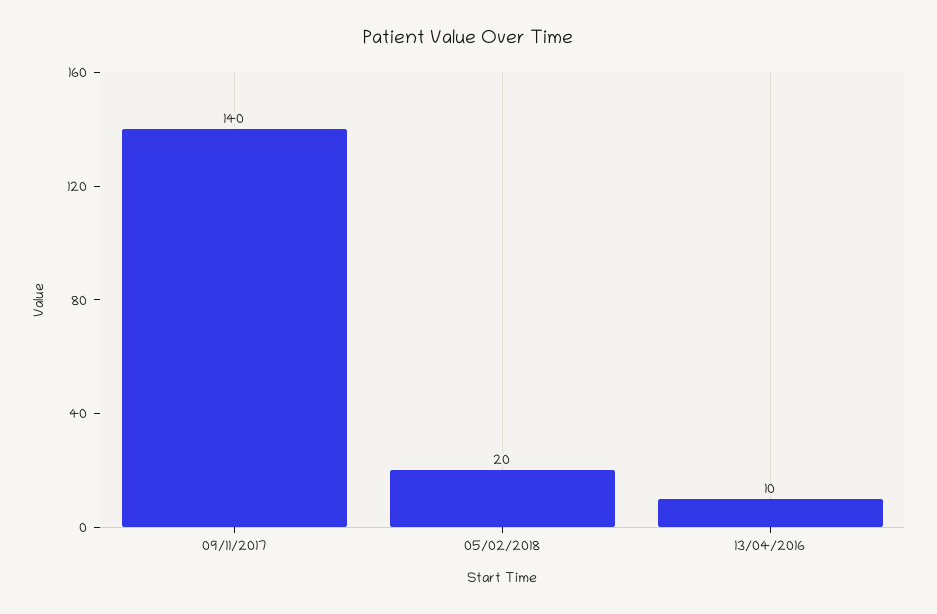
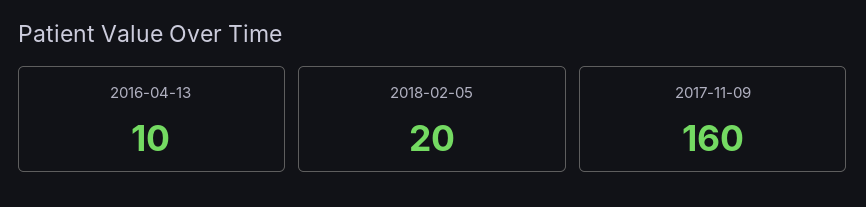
  {
-   "09/11/2017": 140,
+   "09/11/2017": 160,
    "05/02/2018": 20,
    "13/04/2016": 10
  }

